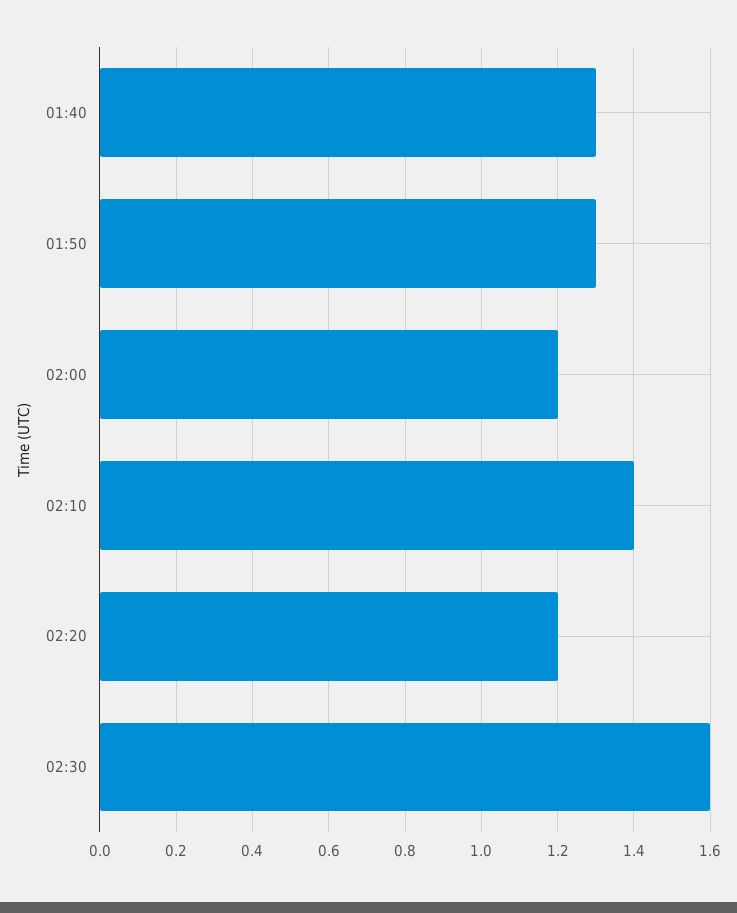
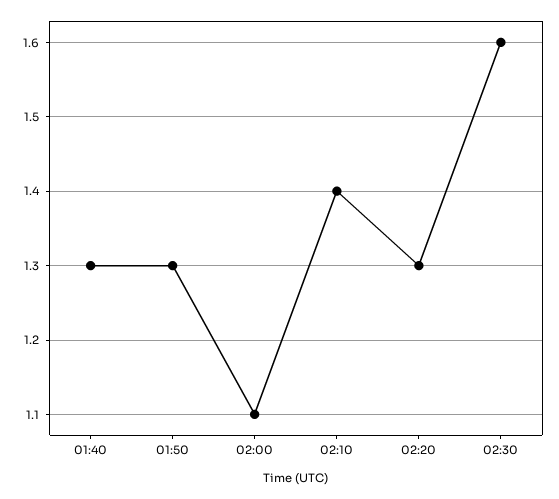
  {
    "01:40": 1.3,
    "01:50": 1.3,
-   "02:00": 1.2,
+   "02:00": 1.1,
    "02:10": 1.4,
-   "02:20": 1.2,
+   "02:20": 1.3,
    "02:30": 1.6
  }

